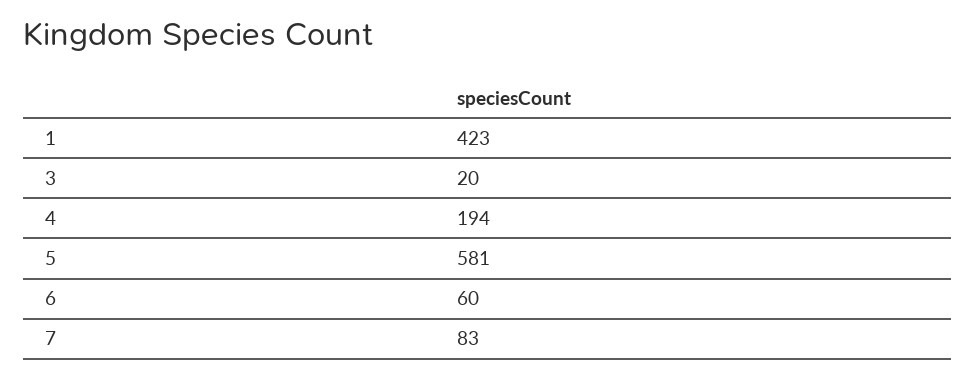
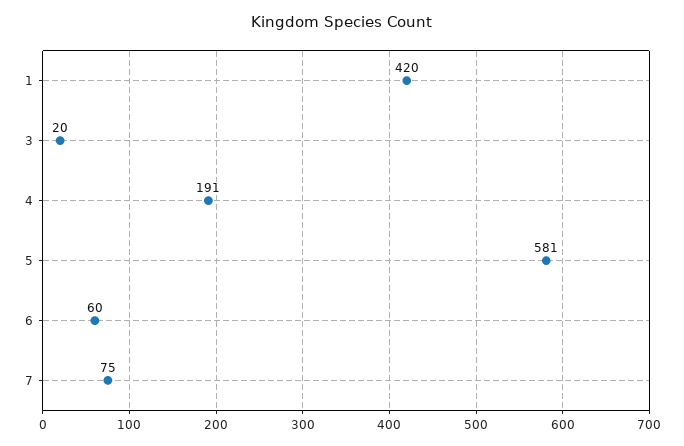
  {
-   "1": 423,
+   "1": 420,
    "3": 20,
-   "4": 194,
+   "4": 191,
    "5": 581,
    "6": 60,
-   "7": 83
+   "7": 75
  }

